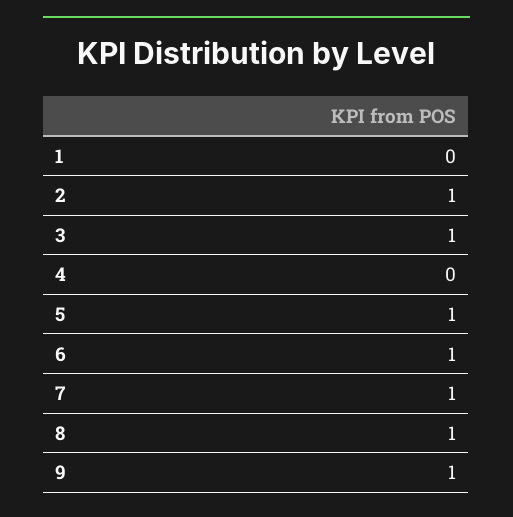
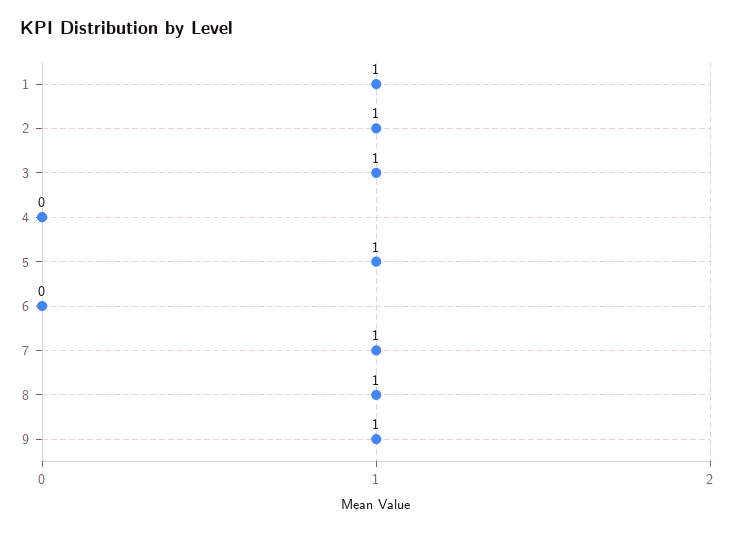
  {
-   "1": 0,
+   "1": 1,
    "2": 1,
    "3": 1,
    "4": 0,
    "5": 1,
-   "6": 1,
+   "6": 0,
    "7": 1,
    "8": 1,
    "9": 1
  }

